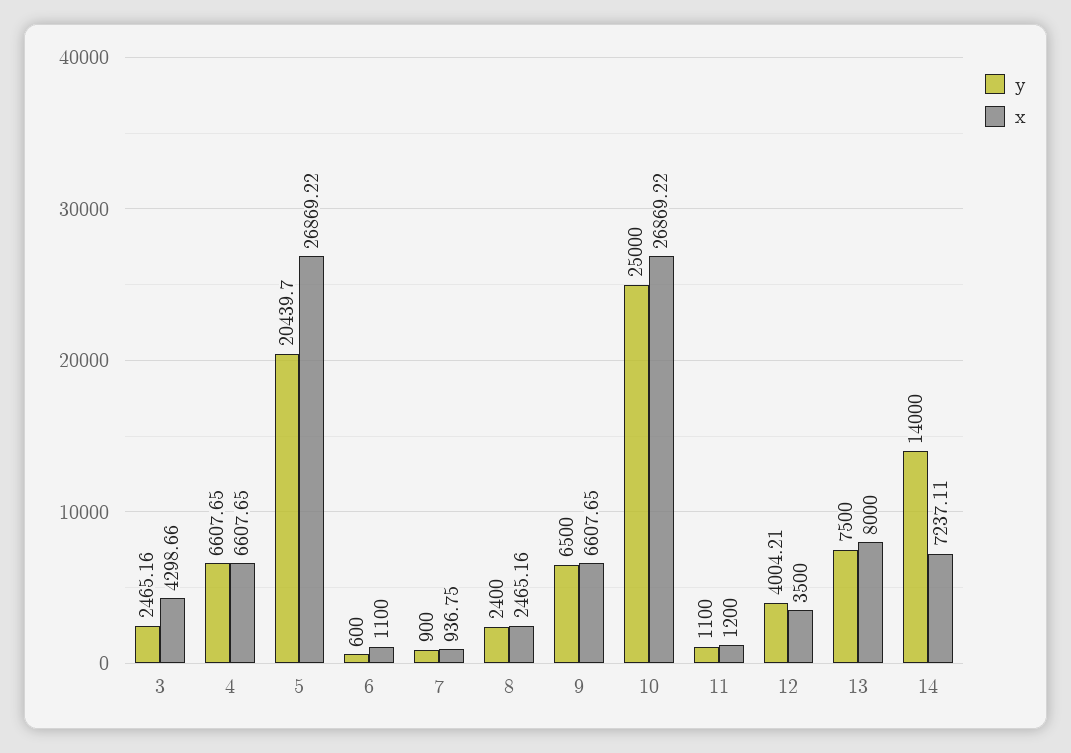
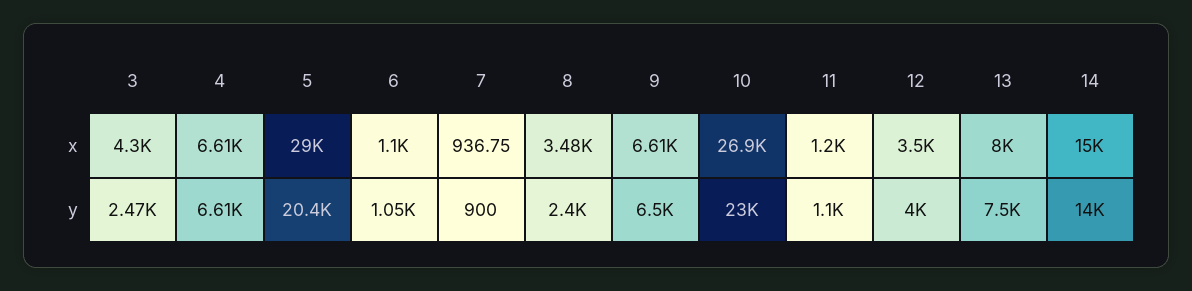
  {
    "y": {
      "3": 2465.16,
      "4": 6607.65,
      "5": 20439.7,
-     "6": 600,
+     "6": 1050,
      "7": 900,
      "8": 2400,
      "9": 6500,
-     "10": 25000,
+     "10": 23000,
      "11": 1100,
      "12": 4004.21,
      "13": 7500,
      "14": 14000
    },
    "x": {
      "3": 4298.66,
      "4": 6607.65,
-     "5": 26869.22,
+     "5": 29000,
      "6": 1100,
      "7": 936.75,
-     "8": 2465.16,
+     "8": 3480,
      "9": 6607.65,
      "10": 26869.22,
      "11": 1200,
      "12": 3500,
      "13": 8000,
-     "14": 7237.11
+     "14": 15000
    }
  }

